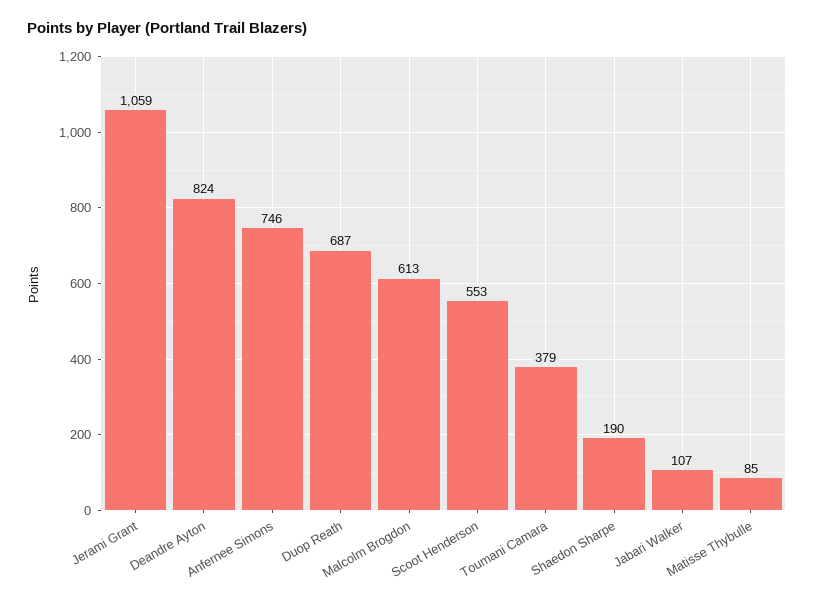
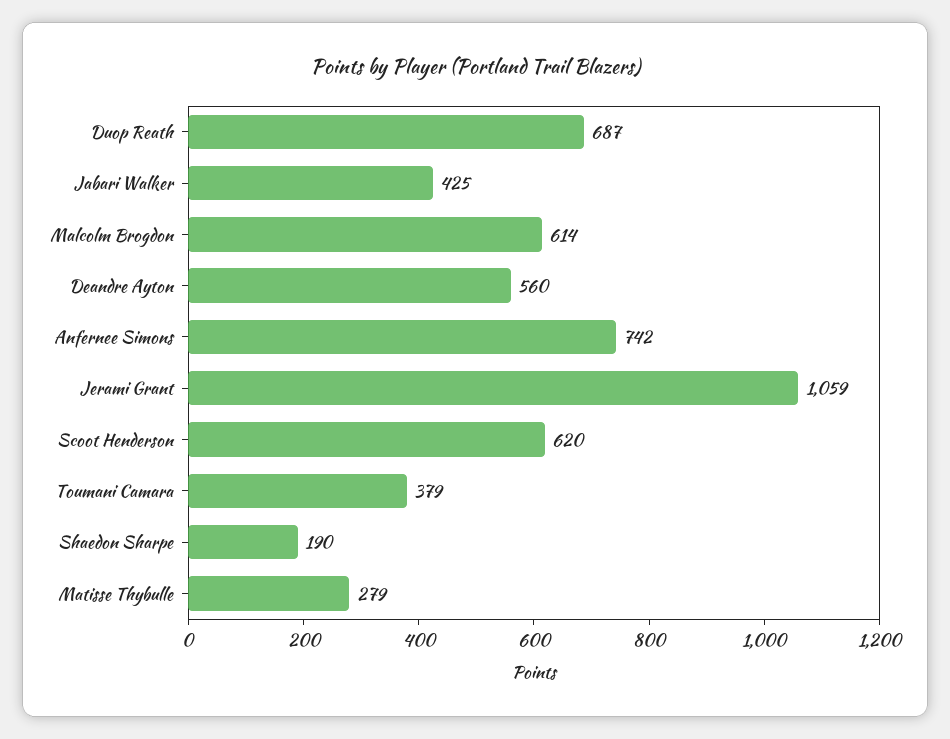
  {
    "Jerami Grant": 1059,
-   "Deandre Ayton": 824,
+   "Deandre Ayton": 560,
-   "Anfernee Simons": 746,
+   "Anfernee Simons": 742,
    "Duop Reath": 687,
-   "Malcolm Brogdon": 613,
+   "Malcolm Brogdon": 614,
-   "Scoot Henderson": 553,
+   "Scoot Henderson": 620,
    "Toumani Camara": 379,
    "Shaedon Sharpe": 190,
-   "Jabari Walker": 107,
+   "Jabari Walker": 425,
-   "Matisse Thybulle": 85
+   "Matisse Thybulle": 279
  }

